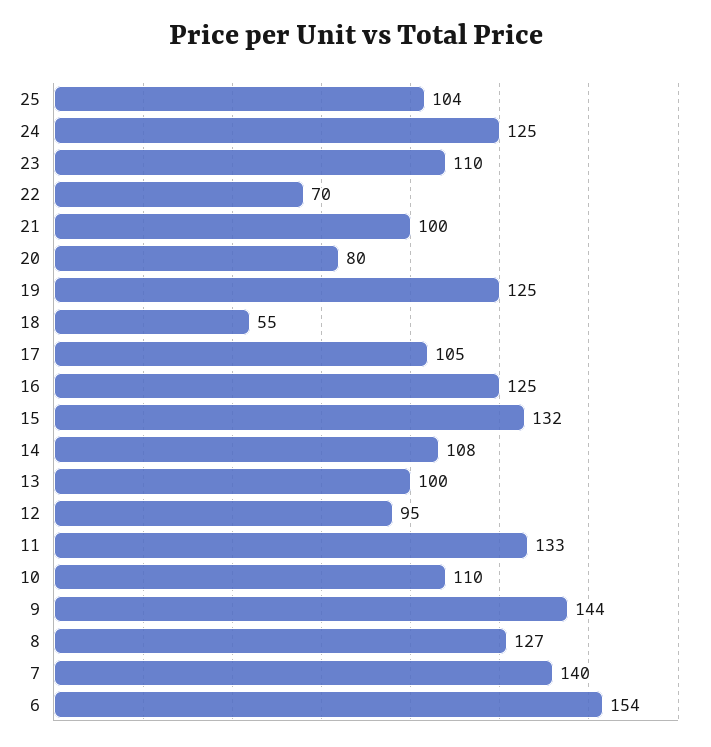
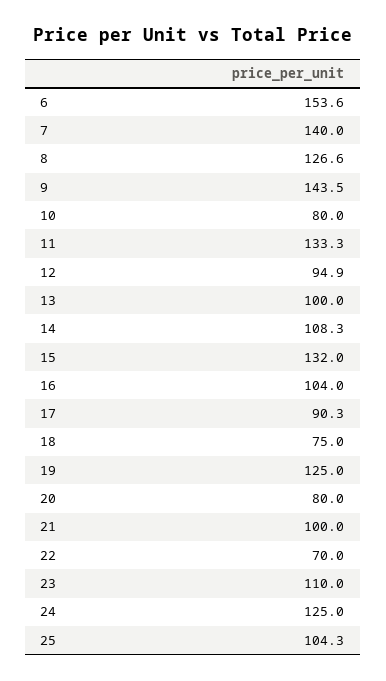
  {
    "25": 104.3,
    "24": 125,
    "23": 110,
    "22": 70,
    "21": 100,
    "20": 80,
    "19": 125,
-   "18": 55,
+   "18": 75,
-   "17": 105,
+   "17": 90.3,
-   "16": 125,
+   "16": 104,
    "15": 132,
    "14": 108.3,
    "13": 100,
    "12": 94.9,
    "11": 133.3,
-   "10": 110,
+   "10": 80,
    "9": 143.5,
    "8": 126.6,
    "7": 140,
    "6": 153.6
  }

